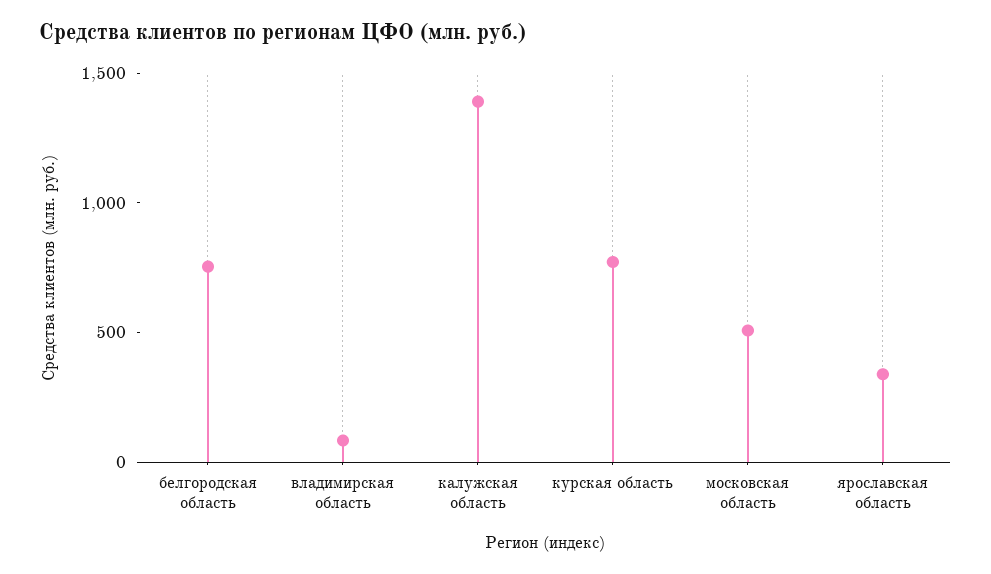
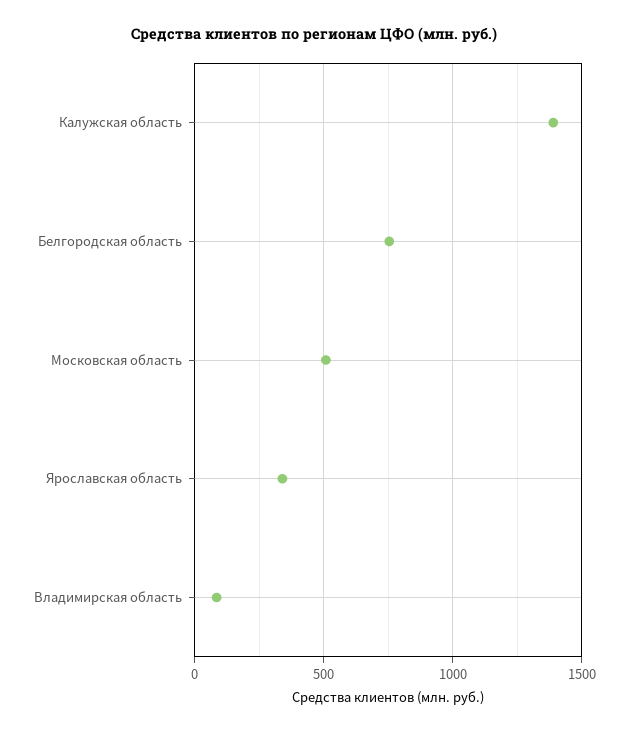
  {
    "белгородская область": 750,
    "владимирская область": 100,
    "калужская область": 1400,
-   "курская область": 800,
    "московская область": 500,
    "ярославская область": 350
  }

